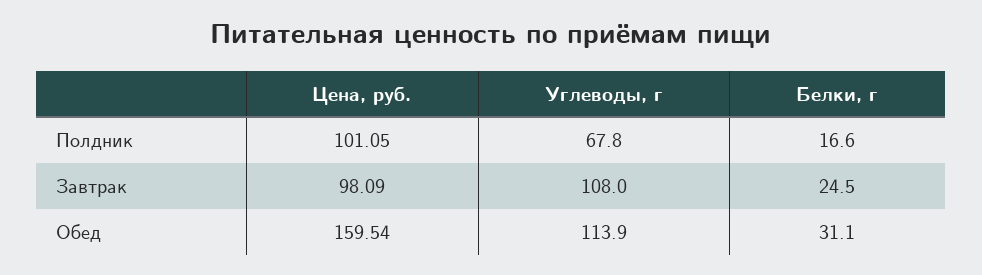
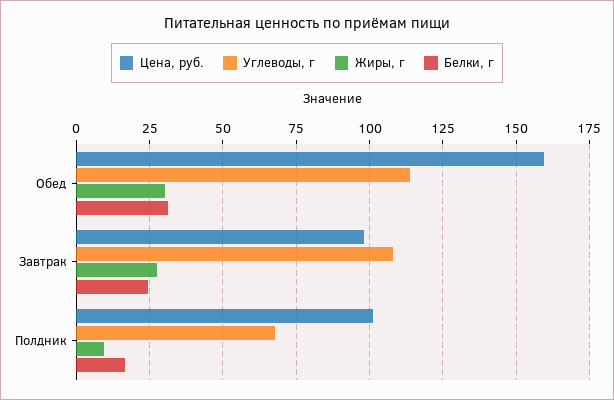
  {
    "Цена, руб.": {
      "Полдник": 101.05,
      "Завтрак": 98.09,
      "Обед": 159.54
    },
    "Углеводы, г": {
      "Полдник": 67.8,
      "Завтрак": 108,
      "Обед": 113.9
    },
    "Белки, г": {
      "Полдник": 16.6,
      "Завтрак": 24.5,
      "Обед": 31.1
-   }
+   },
+   "Жиры, г": {
+     "Обед": 30,
+     "Завтрак": 27.5,
+     "Полдник": 10
+   }
  }

